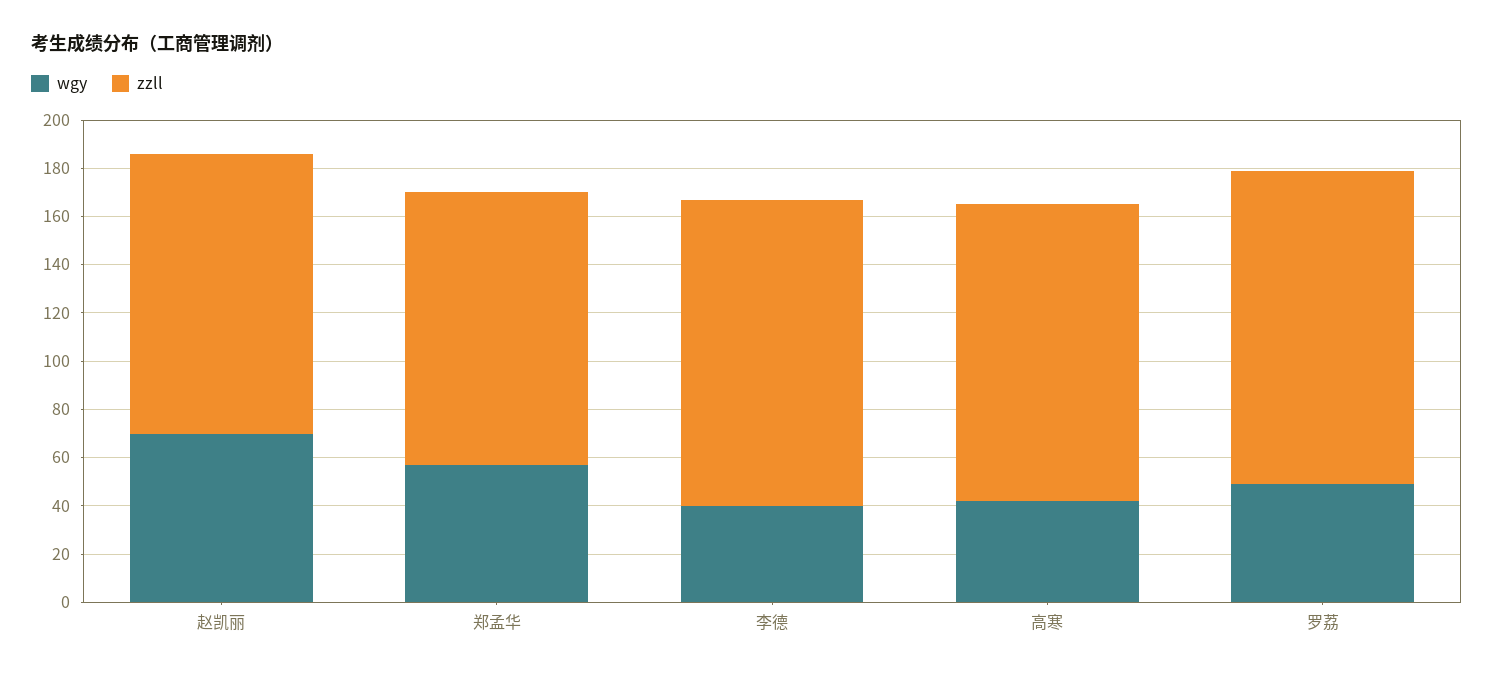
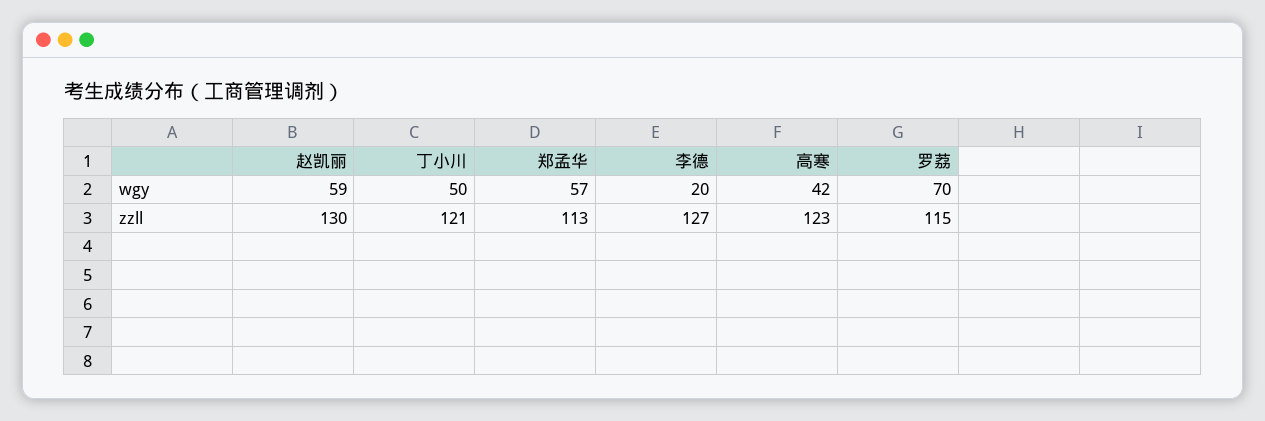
  {
    "wgy": {
-     "赵凯丽": 70,
+     "赵凯丽": 59,
      "郑孟华": 57,
-     "李德": 40,
+     "李德": 20,
      "高寒": 42,
-     "罗荔": 50
+     "罗荔": 70,
+     "丁小川": 50
    },
    "zzll": {
-     "赵凯丽": 115,
+     "赵凯丽": 130,
      "郑孟华": 113,
      "李德": 127,
      "高寒": 123,
-     "罗荔": 130
+     "罗荔": 115,
+     "丁小川": 121
    }
  }

